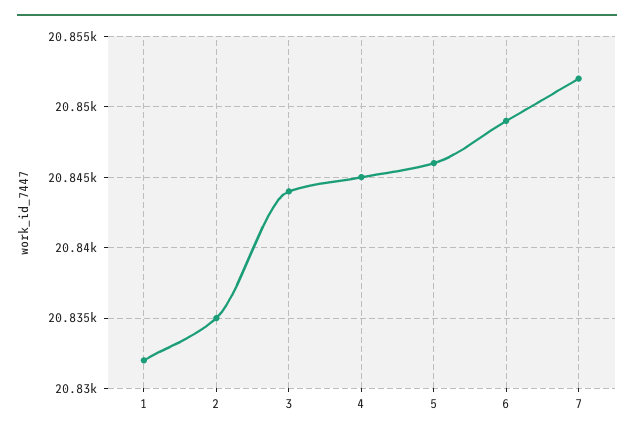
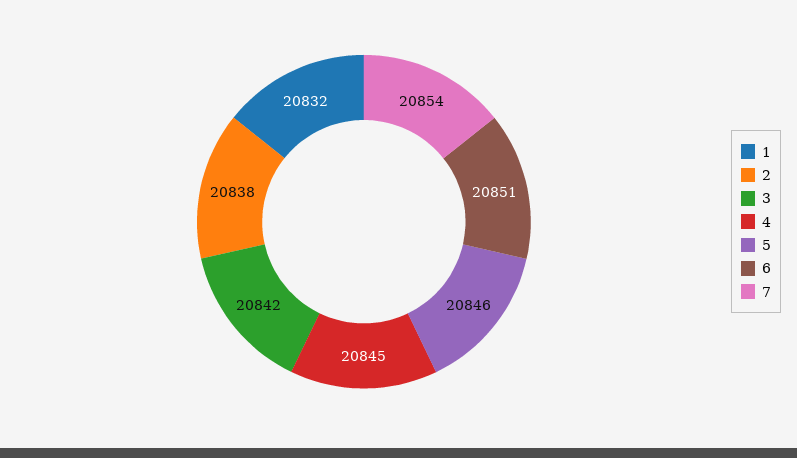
  {
    "1": 20832,
-   "2": 20835,
+   "2": 20838,
-   "3": 20844,
+   "3": 20842,
    "4": 20845,
    "5": 20846,
-   "6": 20849,
+   "6": 20851,
-   "7": 20852
+   "7": 20854
  }

